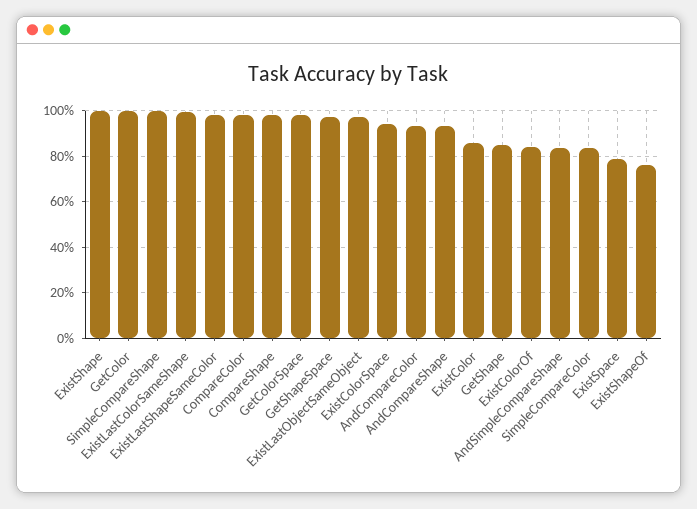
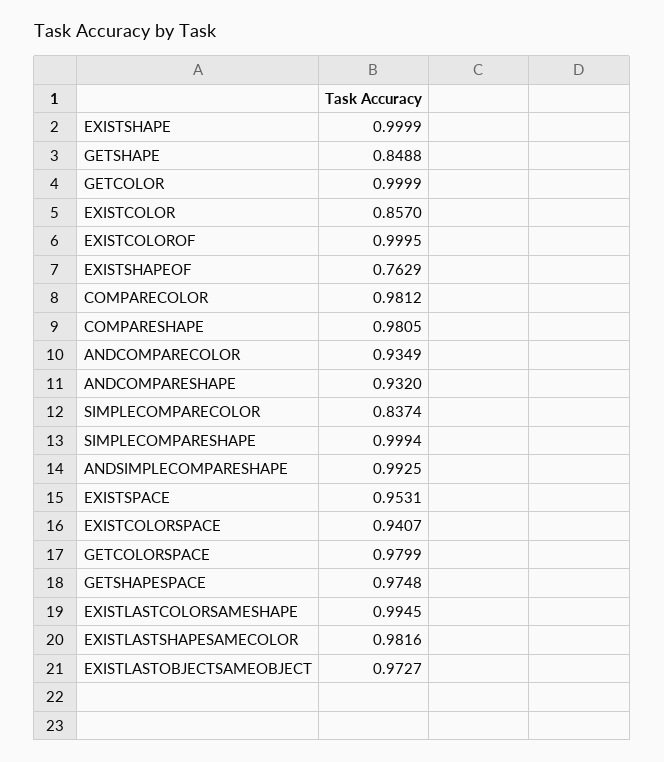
  {
    "ExistShape": 0.9999,
    "GetColor": 0.9999,
    "SimpleCompareShape": 0.9994,
    "ExistLastColorSameShape": 0.9945,
    "ExistLastShapeSameColor": 0.9816,
    "CompareColor": 0.9812,
    "CompareShape": 0.9805,
    "GetColorSpace": 0.9799,
    "GetShapeSpace": 0.9748,
    "ExistLastObjectSameObject": 0.9727,
    "ExistColorSpace": 0.9407,
    "AndCompareColor": 0.9349,
    "AndCompareShape": 0.932,
    "ExistColor": 0.857,
    "GetShape": 0.8488,
-   "ExistColorOf": 0.85,
+   "ExistColorOf": 0.9995,
-   "AndSimpleCompareShape": 0.85,
+   "AndSimpleCompareShape": 0.9925,
    "SimpleCompareColor": 0.8374,
-   "ExistSpace": 0.8,
+   "ExistSpace": 0.9531,
    "ExistShapeOf": 0.7629
  }

